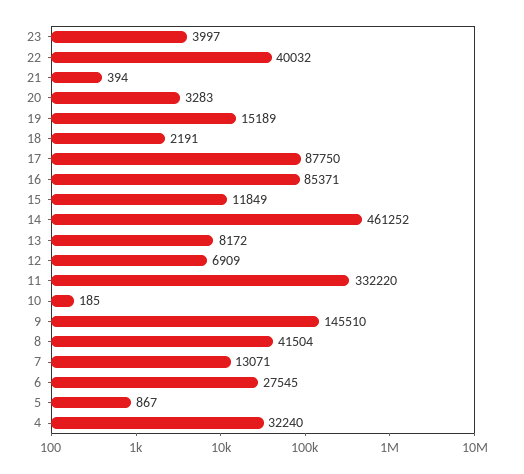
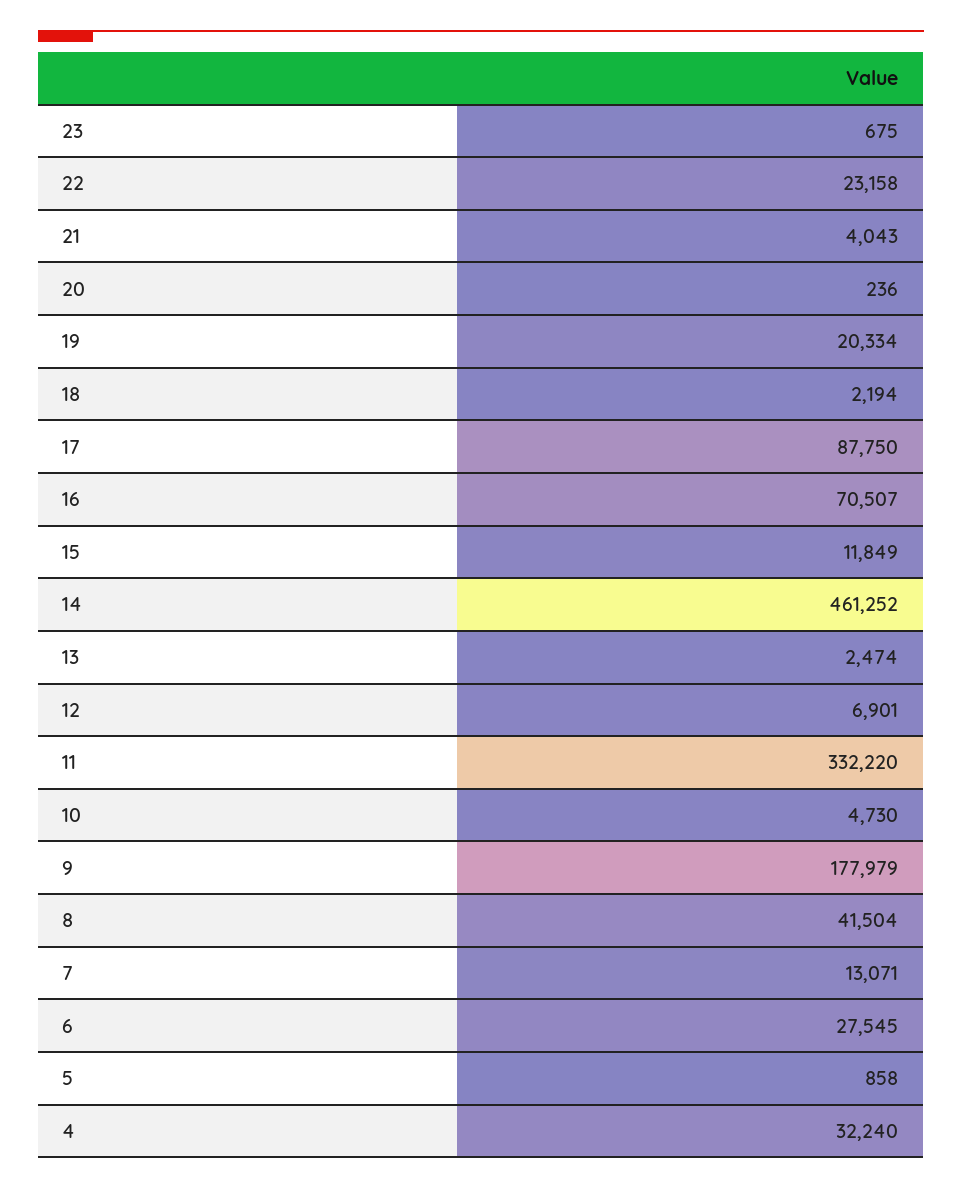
  {
-   "23": 3997,
+   "23": 675,
-   "22": 40032,
+   "22": 23158,
-   "21": 394,
+   "21": 4043,
-   "20": 3283,
+   "20": 236,
-   "19": 15189,
+   "19": 20334,
-   "18": 2191,
+   "18": 2194,
    "17": 87750,
-   "16": 85371,
+   "16": 70507,
    "15": 11849,
    "14": 461252,
-   "13": 8172,
+   "13": 2474,
-   "12": 6909,
+   "12": 6901,
    "11": 332220,
-   "10": 185,
+   "10": 4730,
-   "9": 145510,
+   "9": 177979,
    "8": 41504,
    "7": 13071,
    "6": 27545,
-   "5": 867,
+   "5": 858,
    "4": 32240
  }

